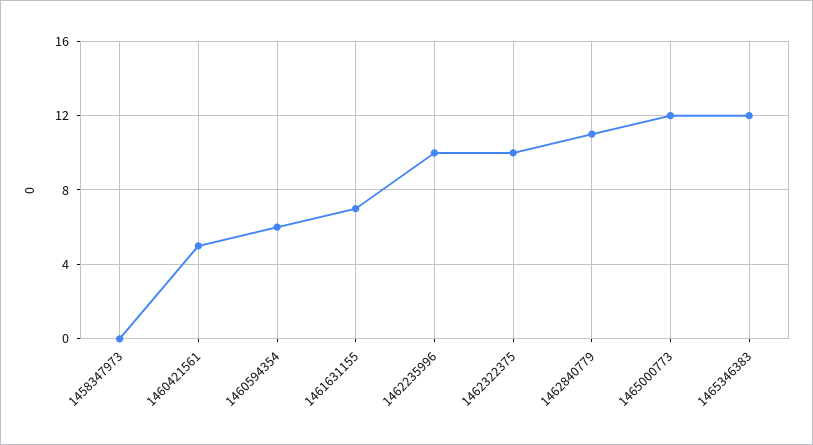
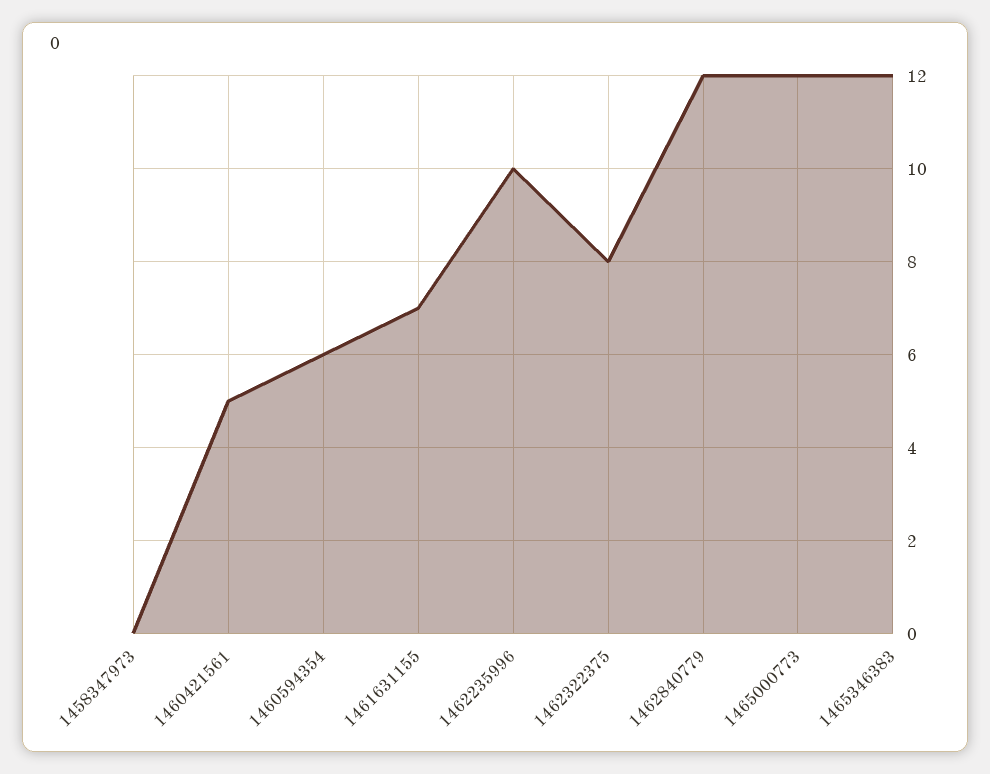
  {
    "1458347973": 0,
    "1460421561": 5,
    "1460594354": 6,
    "1461631155": 7,
    "1462235996": 10,
-   "1462322375": 10,
+   "1462322375": 8,
-   "1462840779": 11,
+   "1462840779": 12,
    "1465000773": 12,
    "1465346383": 12
  }

